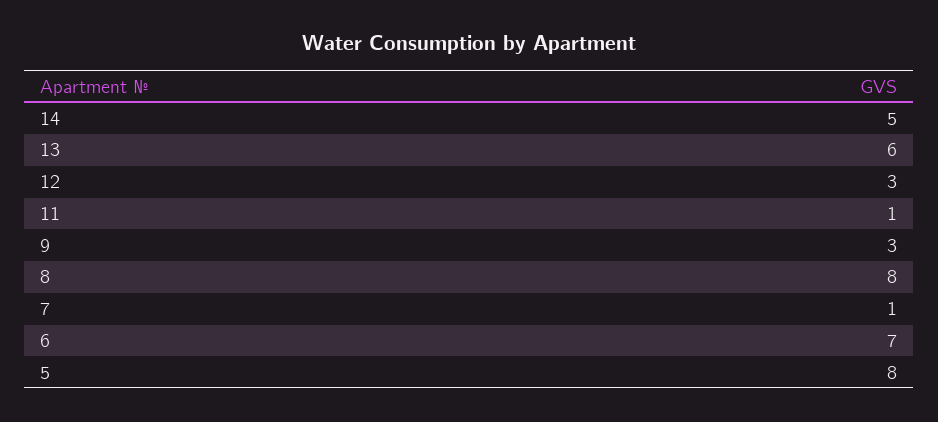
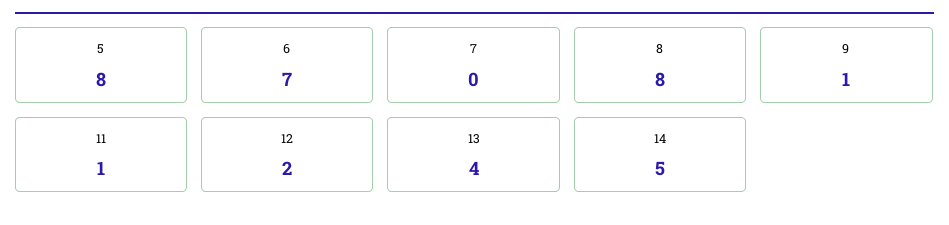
  {
    "14": 5,
-   "13": 6,
+   "13": 4,
-   "12": 3,
+   "12": 2,
    "11": 1,
-   "9": 3,
+   "9": 1,
    "8": 8,
-   "7": 1,
+   "7": 0,
    "6": 7,
    "5": 8
  }

